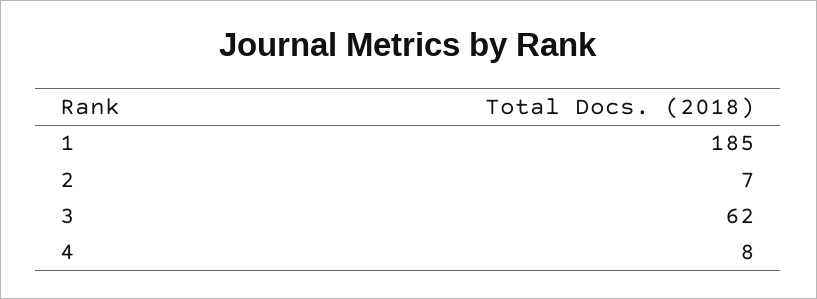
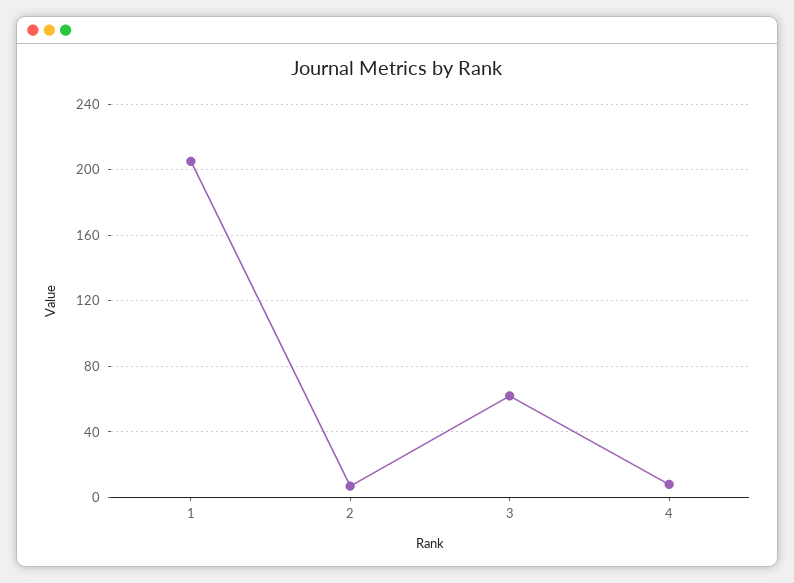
  {
-   "1": 185,
+   "1": 205,
    "2": 7,
    "3": 62,
    "4": 8
  }

